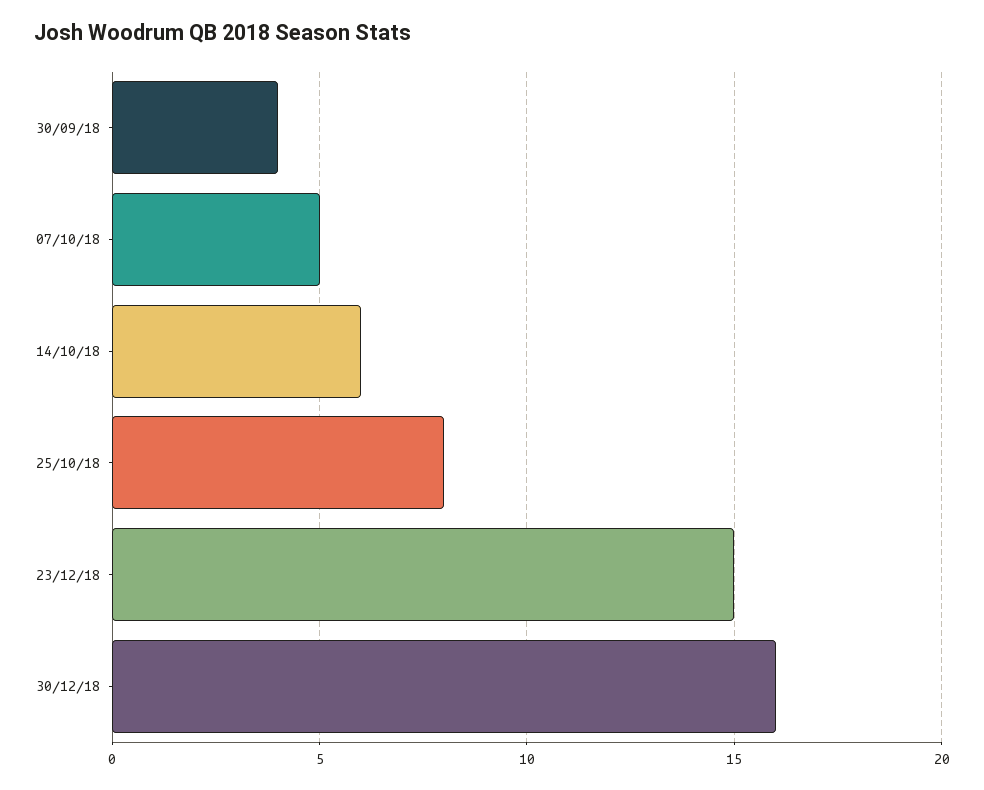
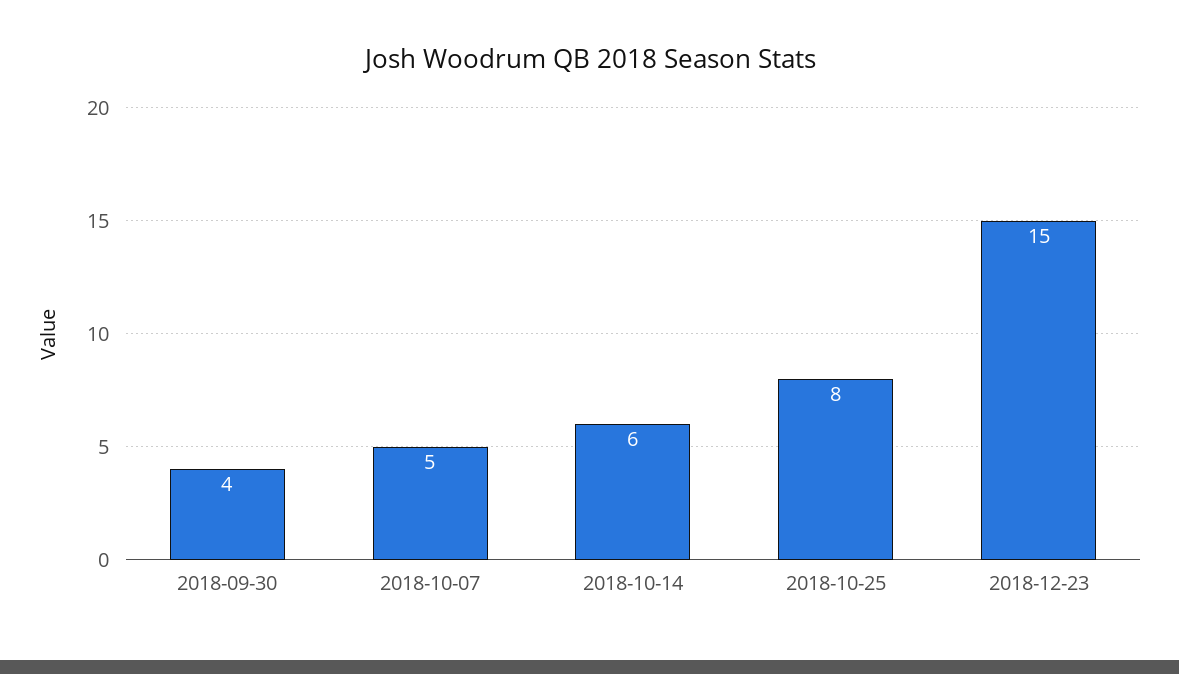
  {
    "30/09/18": 4,
    "07/10/18": 5,
    "14/10/18": 6,
    "25/10/18": 8,
-   "23/12/18": 15,
+   "23/12/18": 15
-   "30/12/18": 16
  }

